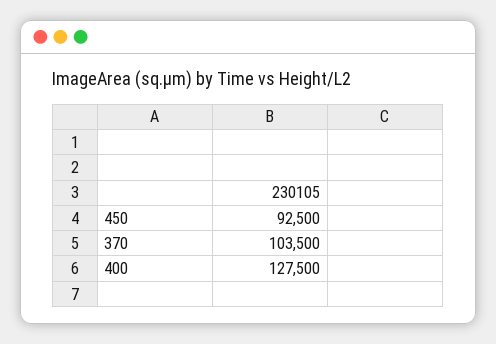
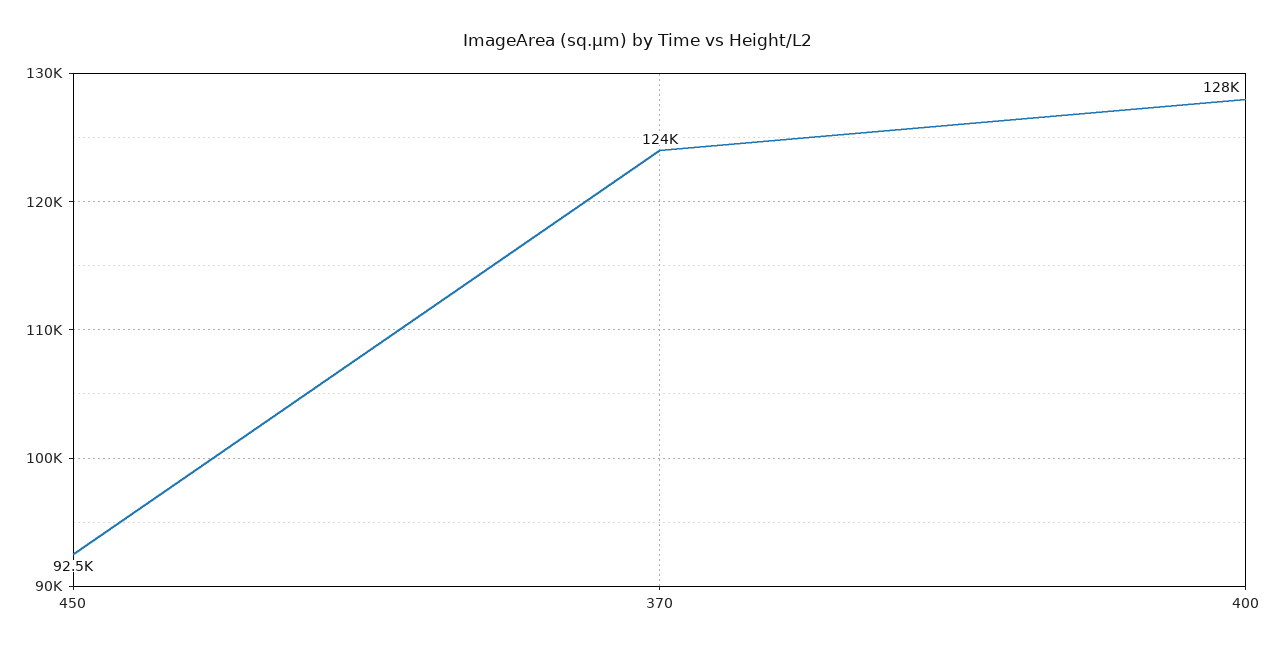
  {
    "450": 92500,
-   "370": 103500,
+   "370": 124000,
    "400": 127500
  }

